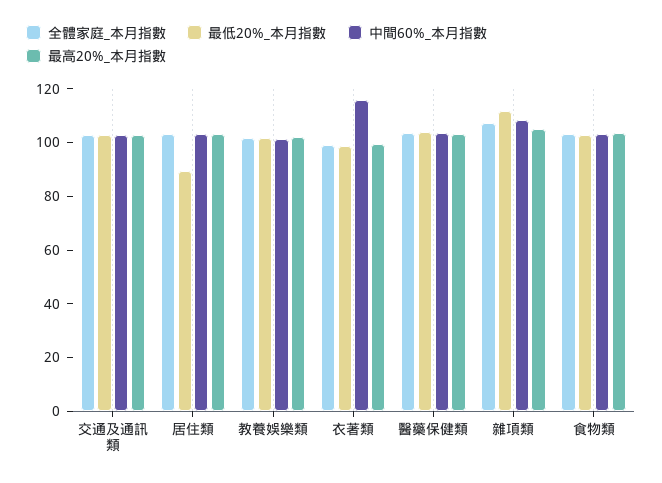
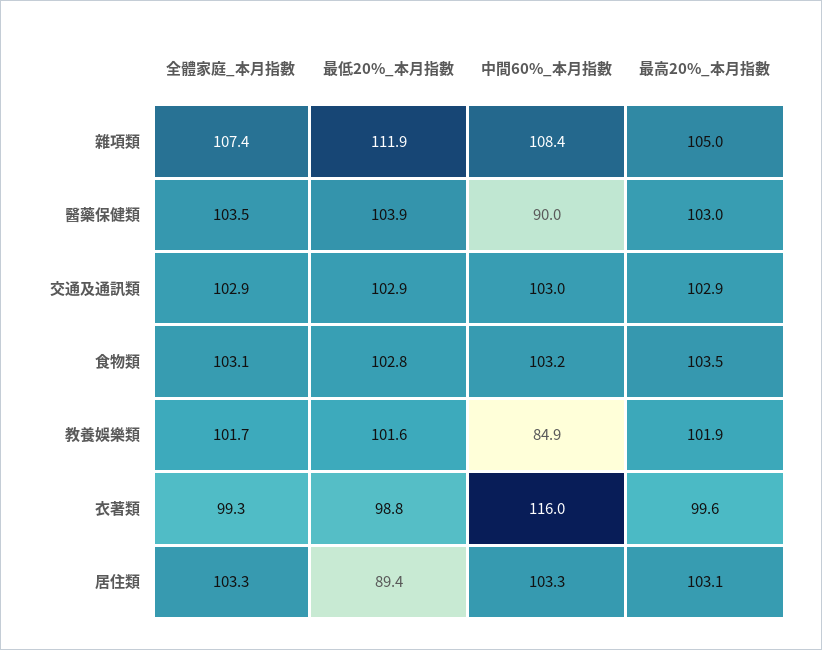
  {
    "全體家庭_本月指數": {
      "交通及通訊類": 102.9,
      "居住類": 103.3,
      "教養娛樂類": 101.7,
      "衣著類": 99.3,
      "醫藥保健類": 103.5,
      "雜項類": 107.4,
      "食物類": 103.1
    },
    "最低20%_本月指數": {
      "交通及通訊類": 102.9,
      "居住類": 89.4,
      "教養娛樂類": 101.6,
      "衣著類": 98.8,
      "醫藥保健類": 103.9,
      "雜項類": 111.9,
      "食物類": 102.8
    },
    "中間60%_本月指數": {
      "交通及通訊類": 103,
      "居住類": 103.3,
-     "教養娛樂類": 100,
+     "教養娛樂類": 84.9,
      "衣著類": 116,
-     "醫藥保健類": 105,
+     "醫藥保健類": 90,
      "雜項類": 108.4,
      "食物類": 103.2
    },
    "最高20%_本月指數": {
      "交通及通訊類": 102.9,
      "居住類": 103.1,
      "教養娛樂類": 101.9,
      "衣著類": 99.6,
      "醫藥保健類": 103,
      "雜項類": 105,
      "食物類": 103.5
    }
  }

